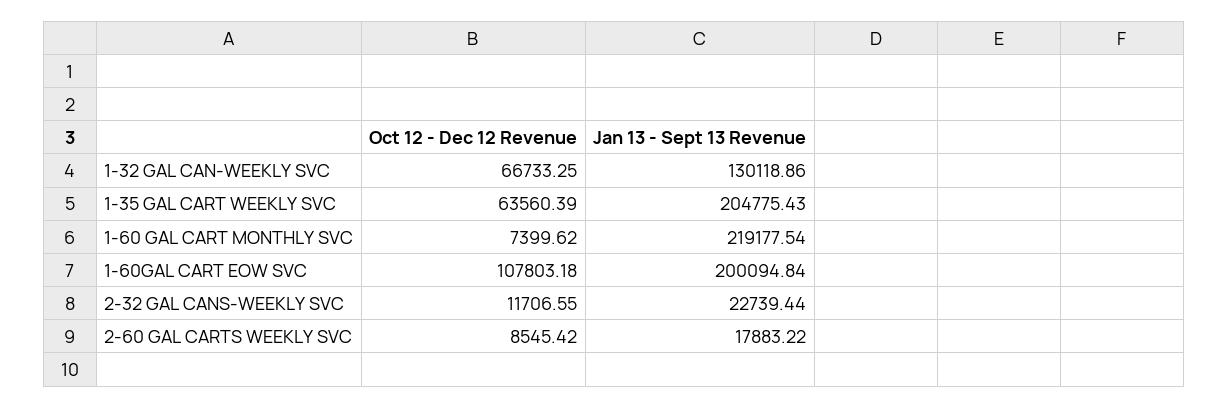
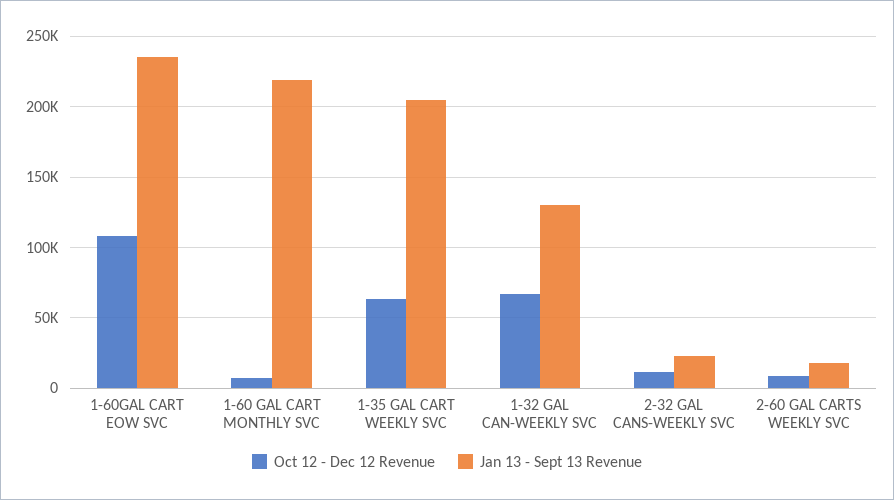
  {
    "Oct 12 - Dec 12 Revenue": {
      "1-32 GAL CAN-WEEKLY SVC": 66733.25,
      "1-35 GAL CART WEEKLY SVC": 63560.39,
      "1-60 GAL CART MONTHLY SVC": 7399.62,
      "1-60GAL CART EOW SVC": 107803.18,
      "2-32 GAL CANS-WEEKLY SVC": 11706.55,
      "2-60 GAL CARTS WEEKLY SVC": 8545.42
    },
    "Jan 13 - Sept 13 Revenue": {
      "1-32 GAL CAN-WEEKLY SVC": 130118.86,
      "1-35 GAL CART WEEKLY SVC": 204775.43,
      "1-60 GAL CART MONTHLY SVC": 219177.54,
-     "1-60GAL CART EOW SVC": 200094.84,
+     "1-60GAL CART EOW SVC": 235000,
      "2-32 GAL CANS-WEEKLY SVC": 22739.44,
      "2-60 GAL CARTS WEEKLY SVC": 17883.22
    }
  }

